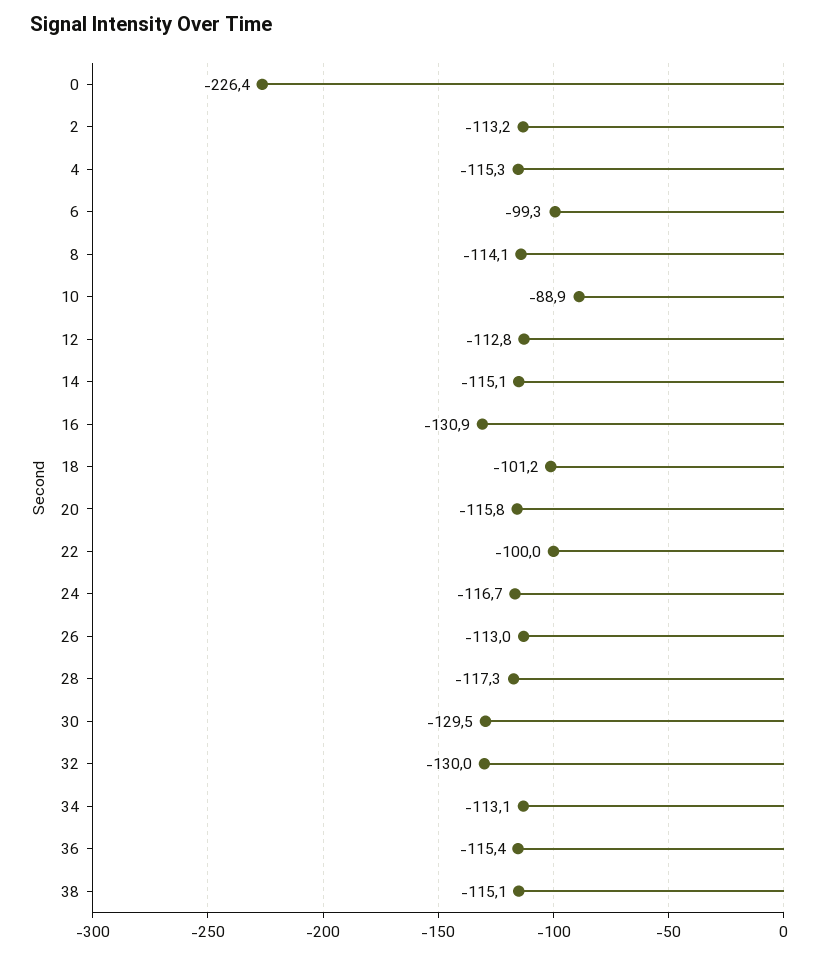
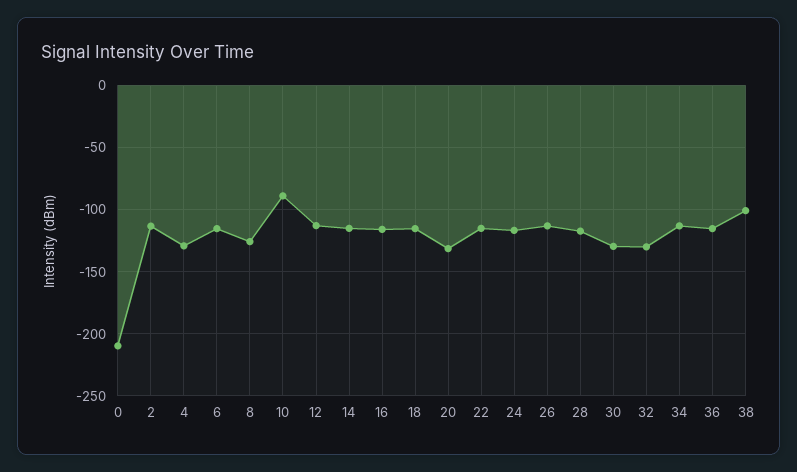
  {
-   "0": -226.4,
+   "0": -210,
    "2": -113.2,
-   "4": -115.3,
+   "4": -130,
-   "6": -99.3,
+   "6": -115,
-   "8": -114.1,
+   "8": -125,
    "10": -88.9,
    "12": -112.8,
    "14": -115.1,
-   "16": -130.9,
+   "16": -115,
-   "18": -101.2,
+   "18": -115,
-   "20": -115.8,
+   "20": -130,
-   "22": -100,
+   "22": -115,
    "24": -116.7,
    "26": -113,
    "28": -117.3,
    "30": -129.5,
    "32": -130,
    "34": -113.1,
    "36": -115.4,
-   "38": -115.1
+   "38": -100
  }

